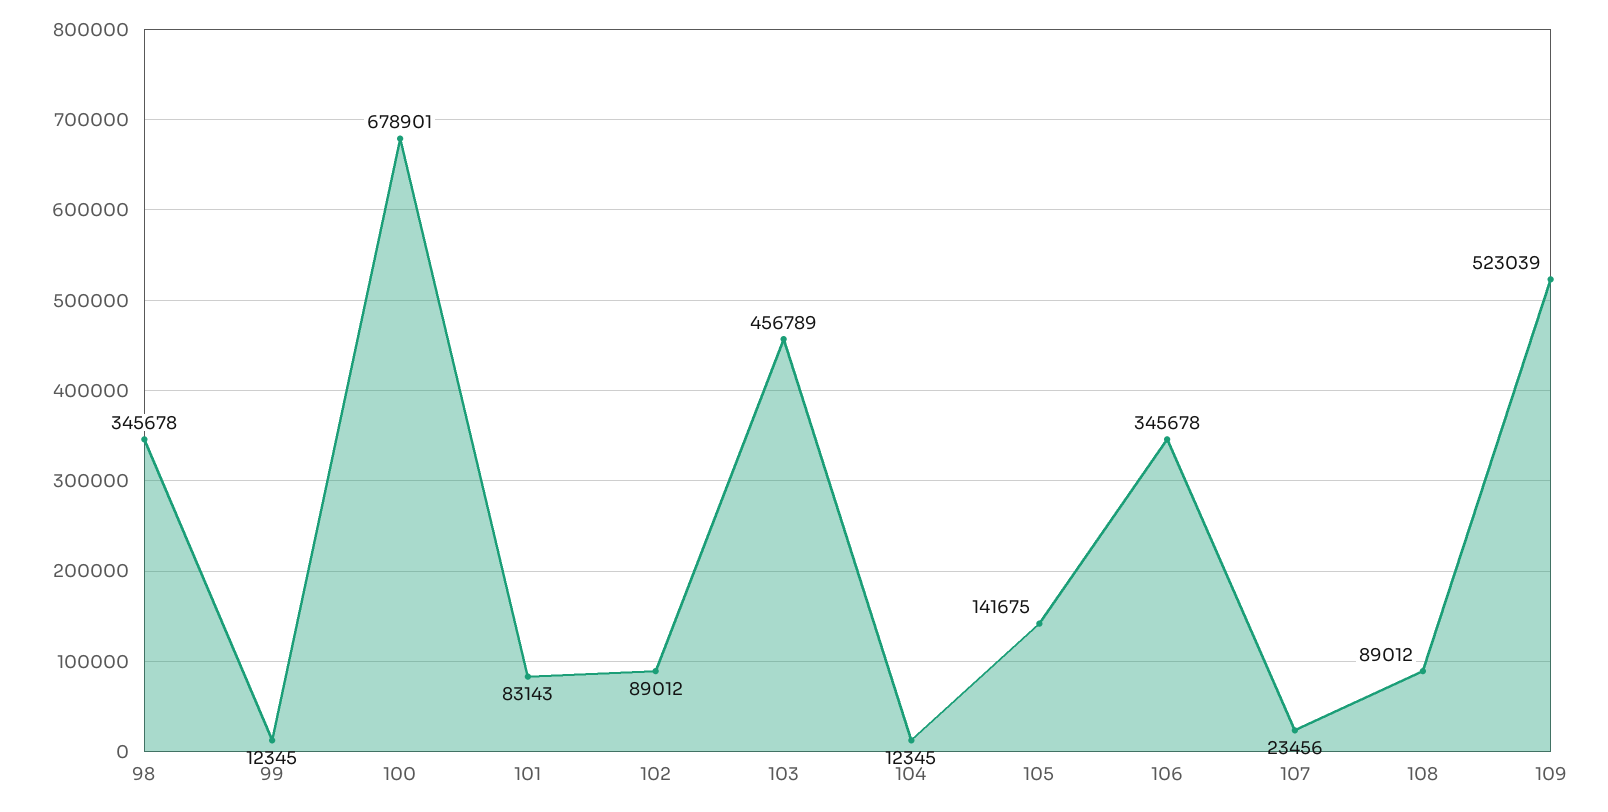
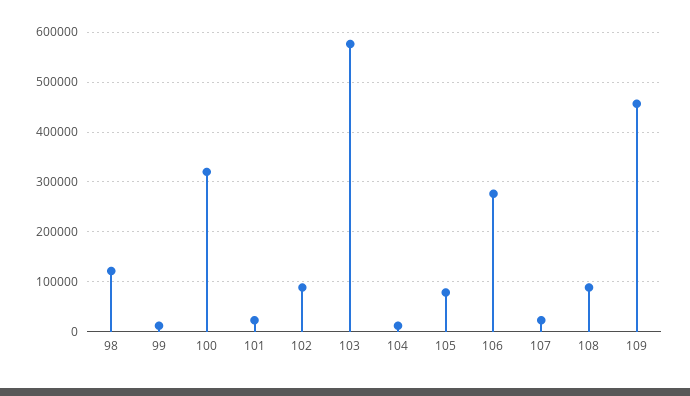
  {
-   "98": 345678,
+   "98": 120000,
    "99": 12345,
-   "100": 678901,
+   "100": 320000,
-   "101": 83143,
+   "101": 20000,
    "102": 89012,
-   "103": 456789,
+   "103": 580000,
    "104": 12345,
-   "105": 141675,
+   "105": 80000,
-   "106": 345678,
+   "106": 280000,
    "107": 23456,
    "108": 89012,
-   "109": 523039
+   "109": 460000
  }

